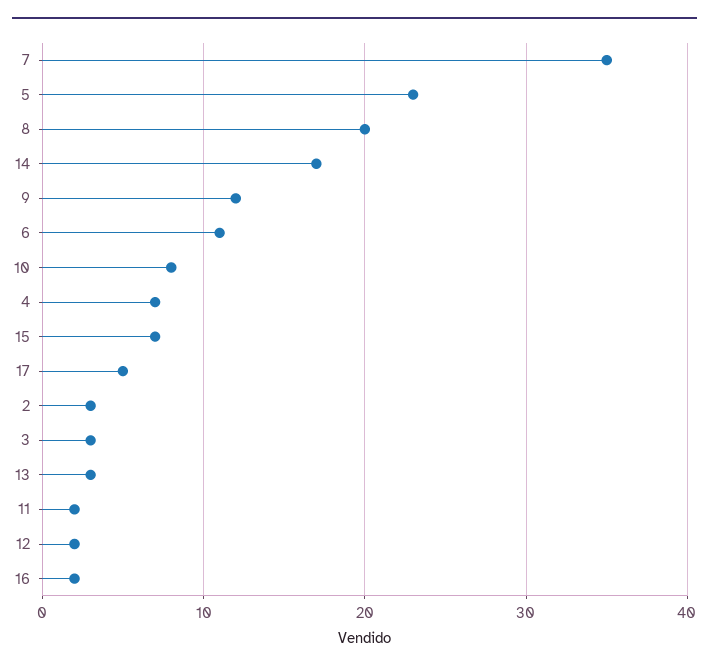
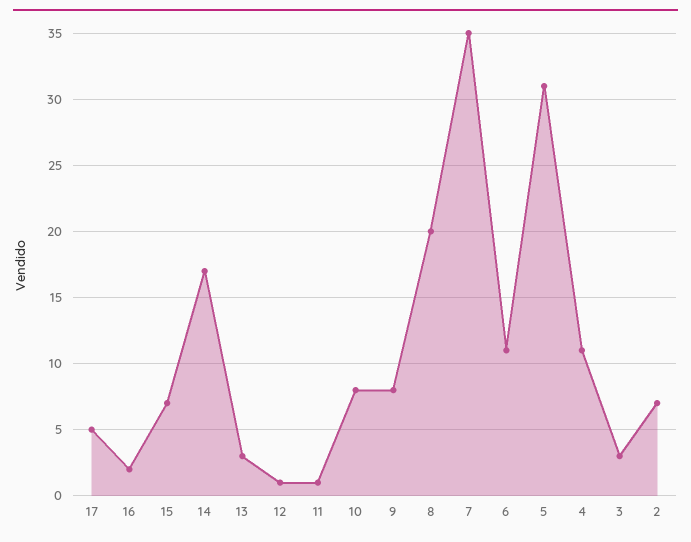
  {
    "7": 35,
-   "5": 23,
+   "5": 31,
    "8": 20,
    "14": 17,
-   "9": 12,
+   "9": 8,
    "6": 11,
    "10": 8,
-   "4": 7,
+   "4": 11,
    "15": 7,
    "17": 5,
-   "2": 3,
+   "2": 7,
    "3": 3,
    "13": 3,
-   "11": 2,
+   "11": 1,
-   "12": 2,
+   "12": 1,
    "16": 2
  }

